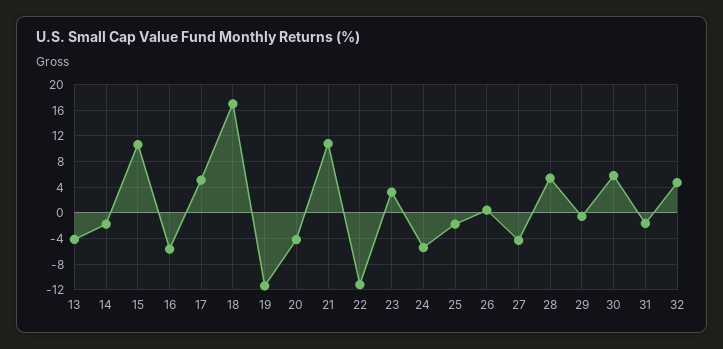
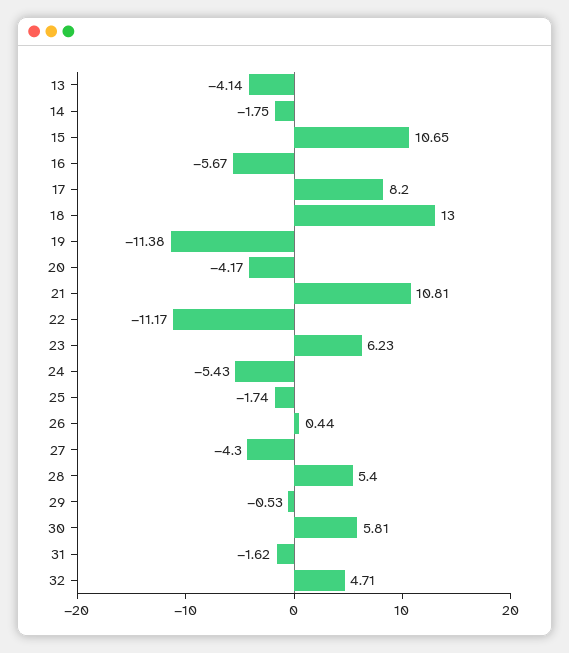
  {
    "13": -4.14,
    "14": -1.75,
    "15": 10.65,
    "16": -5.67,
-   "17": 5,
+   "17": 8.2,
-   "18": 17,
+   "18": 13,
    "19": -11.38,
    "20": -4.17,
    "21": 10.81,
    "22": -11.17,
-   "23": 3,
+   "23": 6.23,
    "24": -5.43,
    "25": -1.74,
    "26": 0.44,
    "27": -4.3,
    "28": 5.4,
    "29": -0.53,
    "30": 5.81,
    "31": -1.62,
    "32": 4.71
  }

